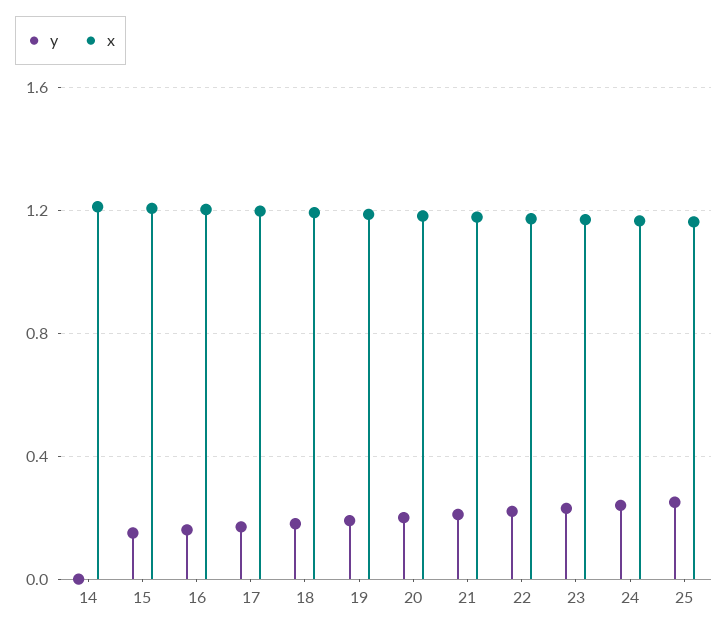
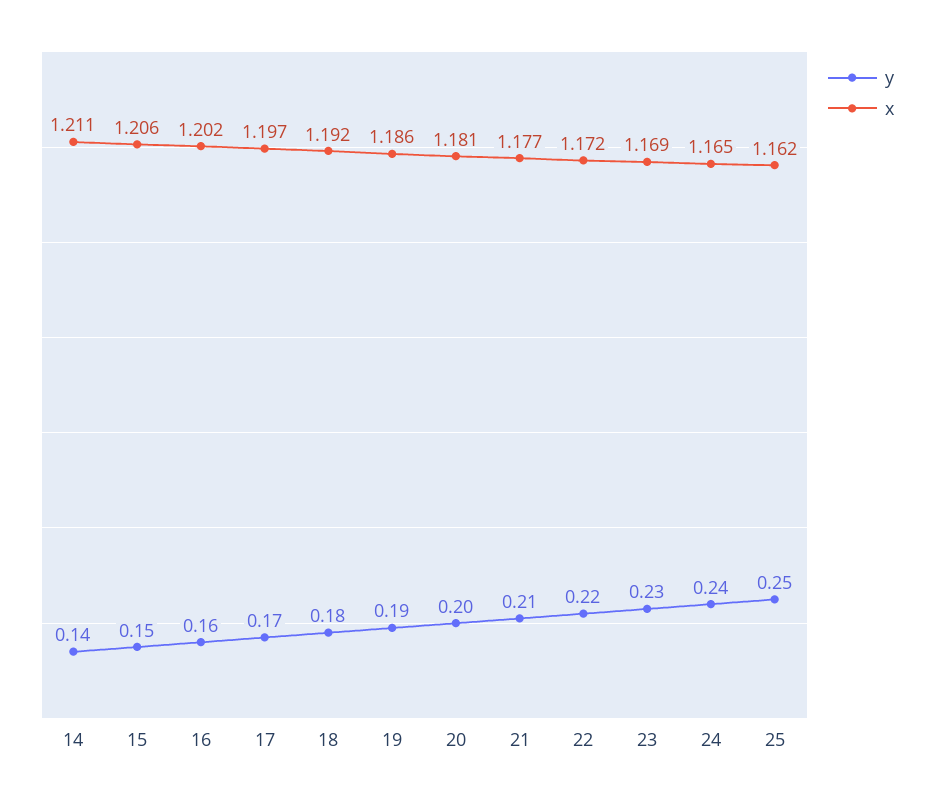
  {
    "y": {
-     "14": 0,
+     "14": 0.14,
      "15": 0.15,
      "16": 0.16,
      "17": 0.17,
      "18": 0.18,
      "19": 0.19,
      "20": 0.2,
      "21": 0.21,
      "22": 0.22,
      "23": 0.23,
      "24": 0.24,
      "25": 0.25
    },
    "x": {
      "14": 1.211,
      "15": 1.206,
      "16": 1.202,
      "17": 1.197,
      "18": 1.192,
      "19": 1.186,
      "20": 1.181,
      "21": 1.177,
      "22": 1.172,
      "23": 1.169,
      "24": 1.165,
      "25": 1.162
    }
  }

